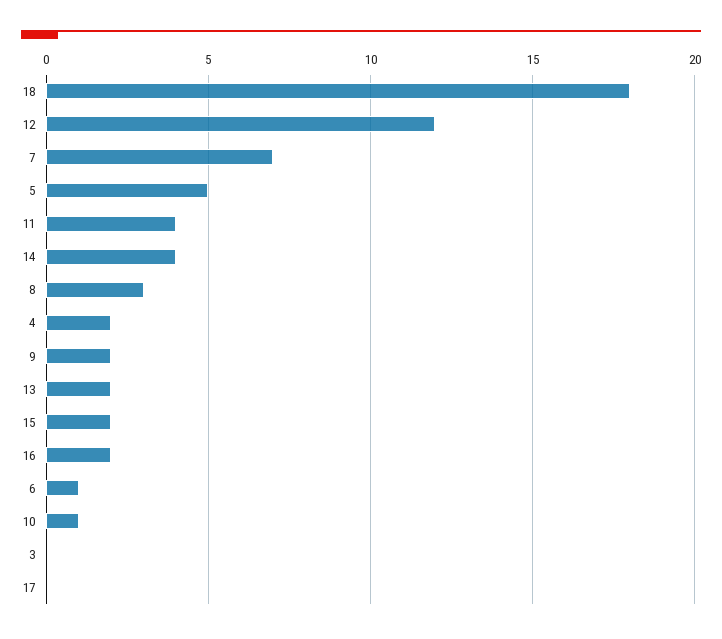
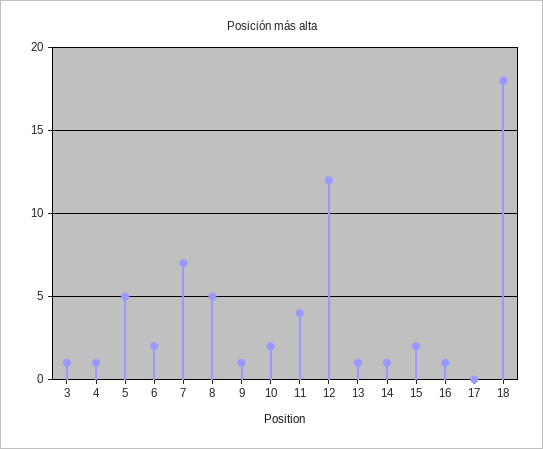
  {
    "18": 18,
    "12": 12,
    "7": 7,
    "5": 5,
    "11": 4,
-   "14": 4,
+   "14": 1,
-   "8": 3,
+   "8": 5,
-   "4": 2,
+   "4": 1,
-   "9": 2,
+   "9": 1,
-   "13": 2,
+   "13": 1,
    "15": 2,
-   "16": 2,
+   "16": 1,
-   "6": 1,
+   "6": 2,
-   "10": 1,
+   "10": 2,
-   "3": 0,
+   "3": 1,
    "17": 0
  }

